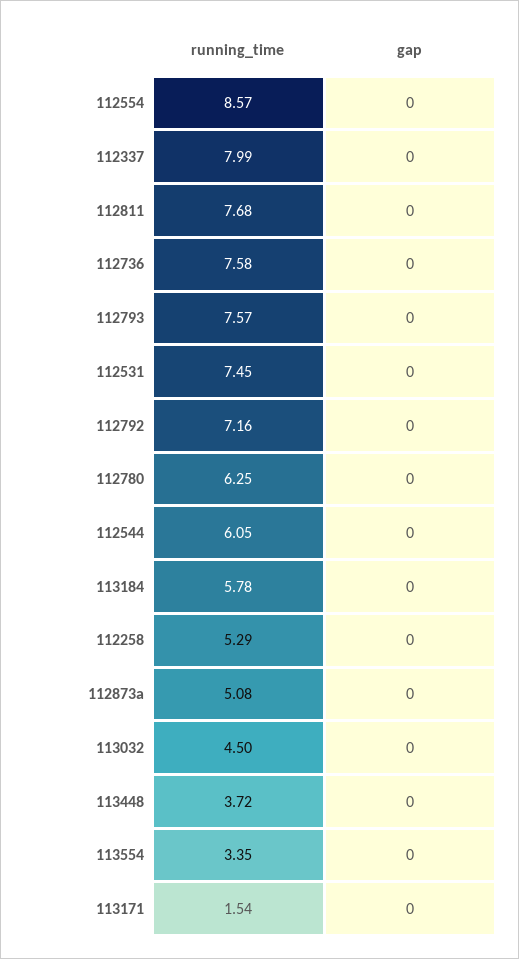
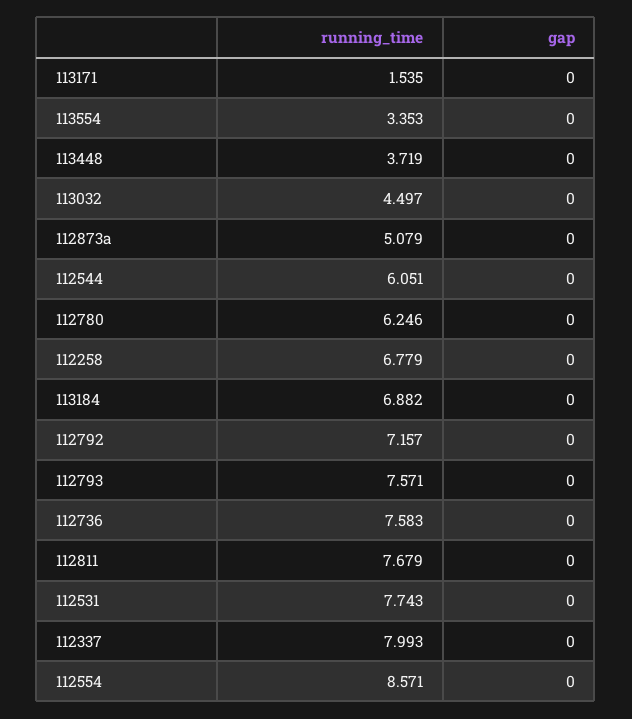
  {
    "running_time": {
      "112554": 8.571,
      "112337": 7.993,
      "112811": 7.679,
      "112736": 7.583,
      "112793": 7.571,
-     "112531": 7.45,
+     "112531": 7.743,
      "112792": 7.157,
      "112780": 6.246,
      "112544": 6.051,
-     "113184": 5.78,
+     "113184": 6.882,
-     "112258": 5.29,
+     "112258": 6.779,
      "112873a": 5.079,
      "113032": 4.497,
      "113448": 3.719,
      "113554": 3.353,
      "113171": 1.535
    },
    "gap": {
      "112554": 0,
      "112337": 0,
      "112811": 0,
      "112736": 0,
      "112793": 0,
      "112531": 0,
      "112792": 0,
      "112780": 0,
      "112544": 0,
      "113184": 0,
      "112258": 0,
      "112873a": 0,
      "113032": 0,
      "113448": 0,
      "113554": 0,
      "113171": 0
    }
  }

